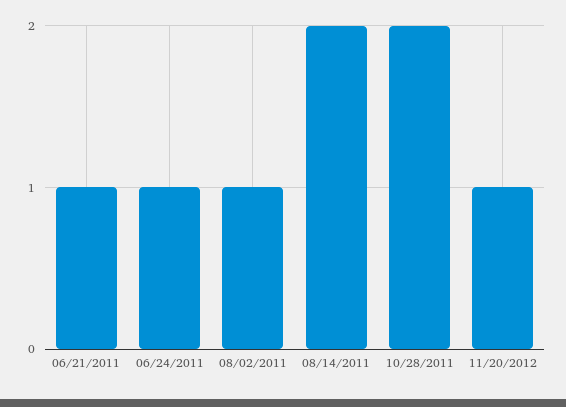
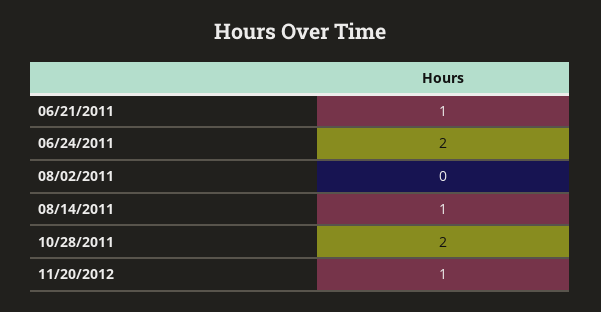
  {
    "06/21/2011": 1,
-   "06/24/2011": 1,
+   "06/24/2011": 2,
-   "08/02/2011": 1,
+   "08/02/2011": 0,
-   "08/14/2011": 2,
+   "08/14/2011": 1,
    "10/28/2011": 2,
    "11/20/2012": 1
  }

